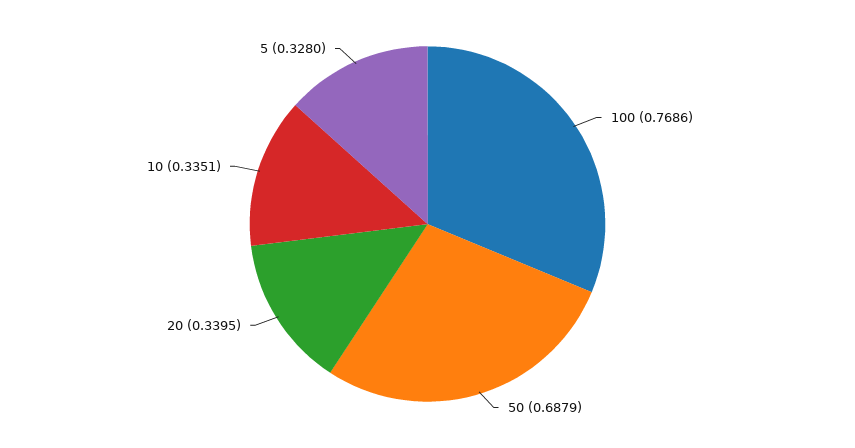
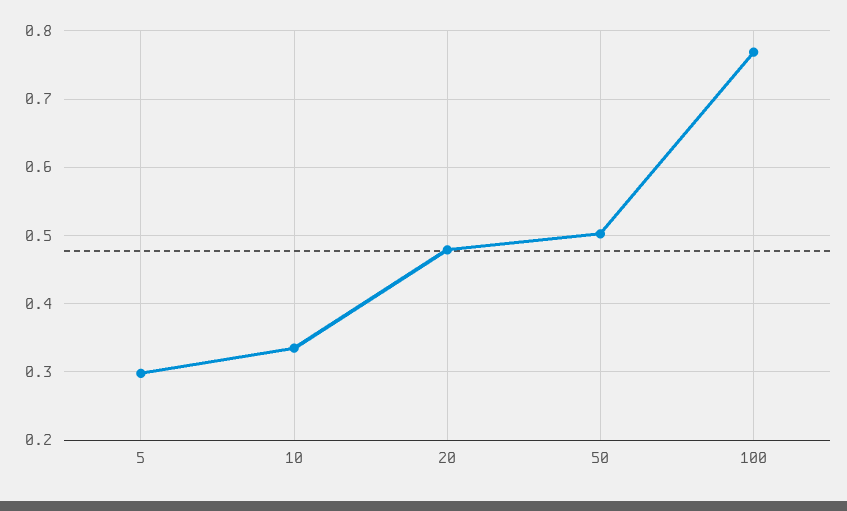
  {
    "100": 0.7686,
-   "50": 0.6879,
+   "50": 0.5,
-   "20": 0.3395,
+   "20": 0.48,
    "10": 0.3351,
-   "5": 0.328
+   "5": 0.3
  }

